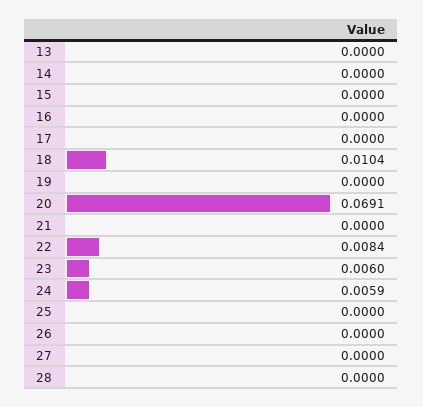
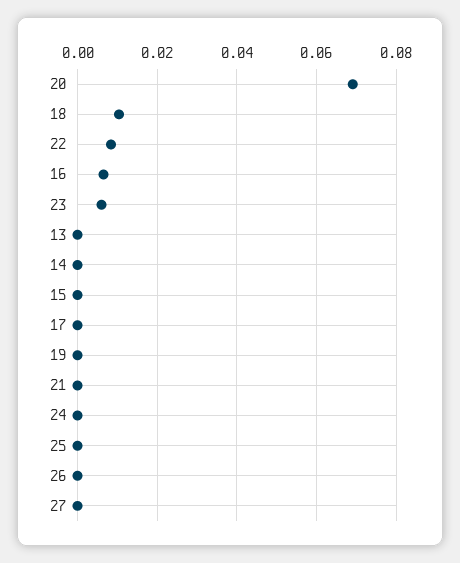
  {
    "13": 0,
    "14": 0,
    "15": 0,
-   "16": 0,
+   "16": 0.006,
    "17": 0,
    "18": 0.0104,
    "19": 0,
    "20": 0.0691,
    "21": 0,
    "22": 0.0084,
    "23": 0.006,
-   "24": 0.0059,
+   "24": 0,
    "25": 0,
    "26": 0,
-   "27": 0,
+   "27": 0
-   "28": 0
  }

